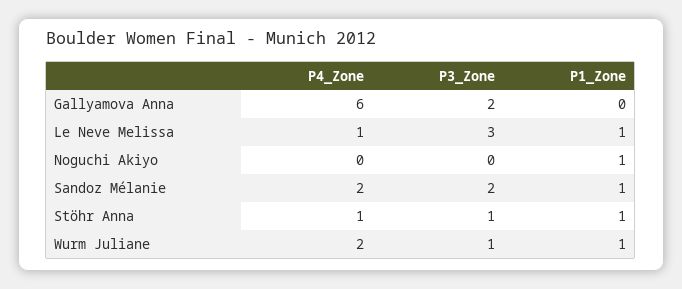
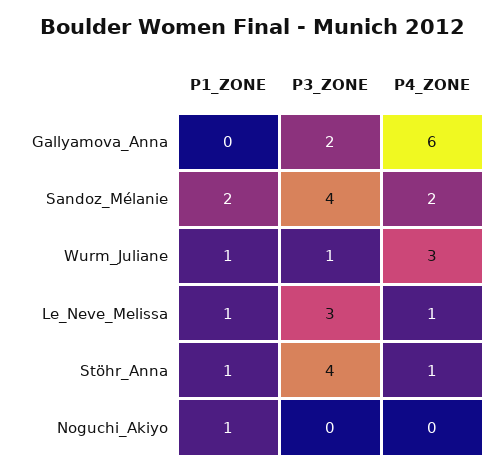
  {
    "P4_Zone": {
      "Gallyamova Anna": 6,
      "Le Neve Melissa": 1,
      "Noguchi Akiyo": 0,
      "Sandoz Mélanie": 2,
      "Stöhr Anna": 1,
-     "Wurm Juliane": 2
+     "Wurm Juliane": 3
    },
    "P3_Zone": {
      "Gallyamova Anna": 2,
      "Le Neve Melissa": 3,
      "Noguchi Akiyo": 0,
-     "Sandoz Mélanie": 2,
+     "Sandoz Mélanie": 4,
-     "Stöhr Anna": 1,
+     "Stöhr Anna": 4,
      "Wurm Juliane": 1
    },
    "P1_Zone": {
      "Gallyamova Anna": 0,
      "Le Neve Melissa": 1,
      "Noguchi Akiyo": 1,
-     "Sandoz Mélanie": 1,
+     "Sandoz Mélanie": 2,
      "Stöhr Anna": 1,
      "Wurm Juliane": 1
    }
  }

